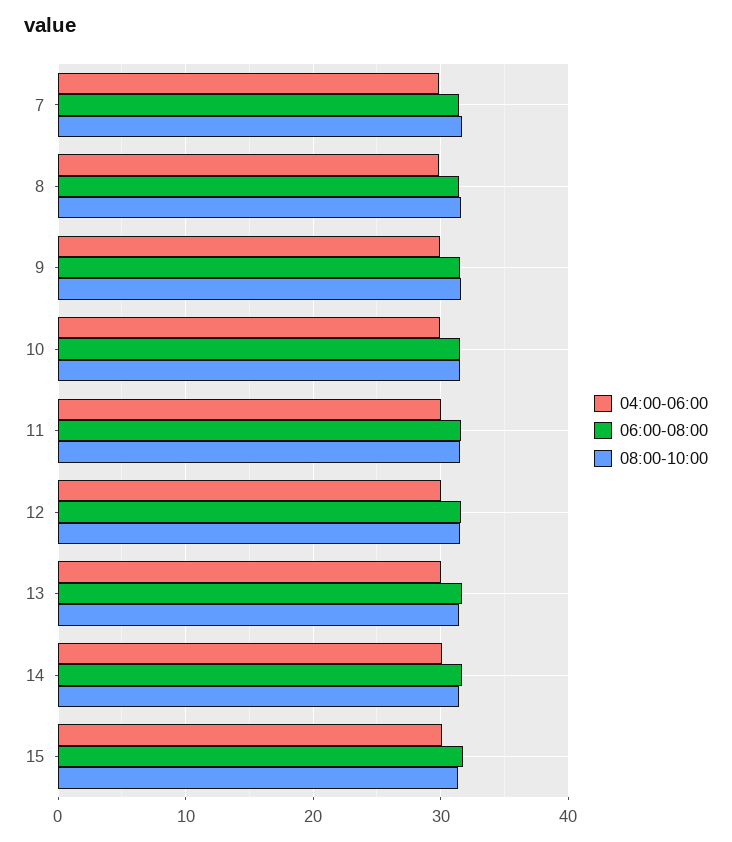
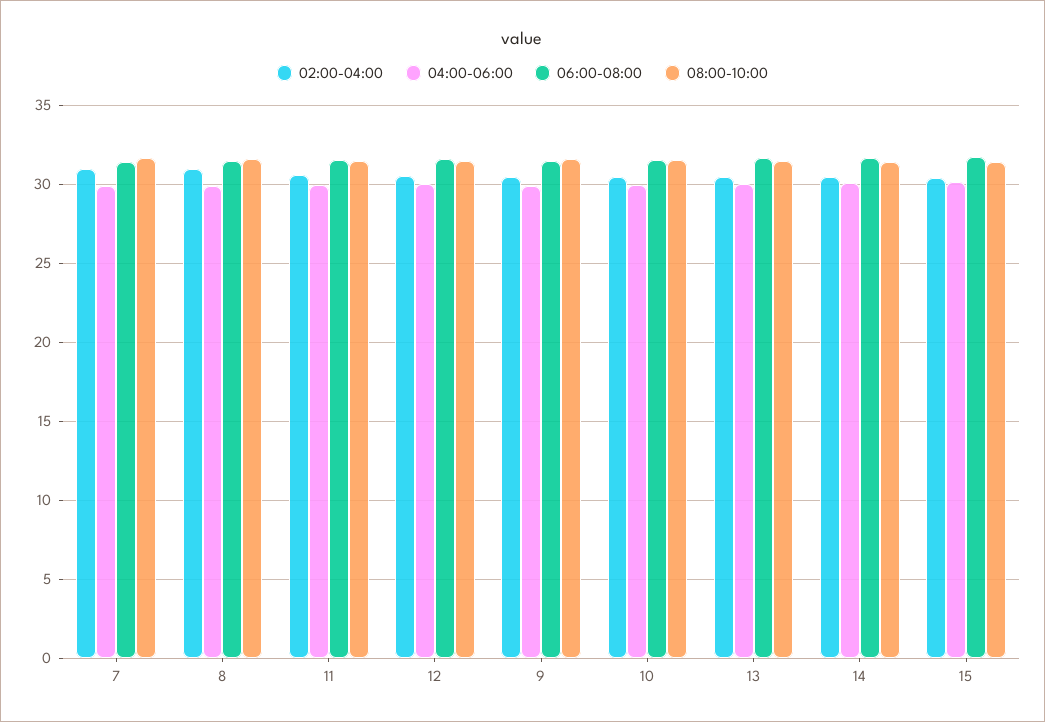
  {
    "04:00-06:00": {
      "7": 30,
      "8": 30,
      "9": 30,
      "10": 30,
      "11": 30,
      "12": 30,
      "13": 30,
      "14": 30,
      "15": 30
    },
    "06:00-08:00": {
      "7": 31.5,
      "8": 31.5,
      "9": 31.5,
      "10": 31.5,
      "11": 31.5,
      "12": 31.5,
      "13": 31.5,
      "14": 31.5,
      "15": 31.5
    },
    "08:00-10:00": {
      "7": 31.5,
      "8": 31.5,
      "9": 31.5,
      "10": 31.5,
      "11": 31.5,
      "12": 31.5,
      "13": 31.5,
      "14": 31.5,
      "15": 31.5
-   }
+   },
+   "02:00-04:00": {
+     "7": 31,
+     "8": 31,
+     "11": 30.5,
+     "12": 30.5,
+     "9": 30.5,
+     "10": 30.5,
+     "13": 30.5,
+     "14": 30.5,
+     "15": 30.5
+   }
  }

